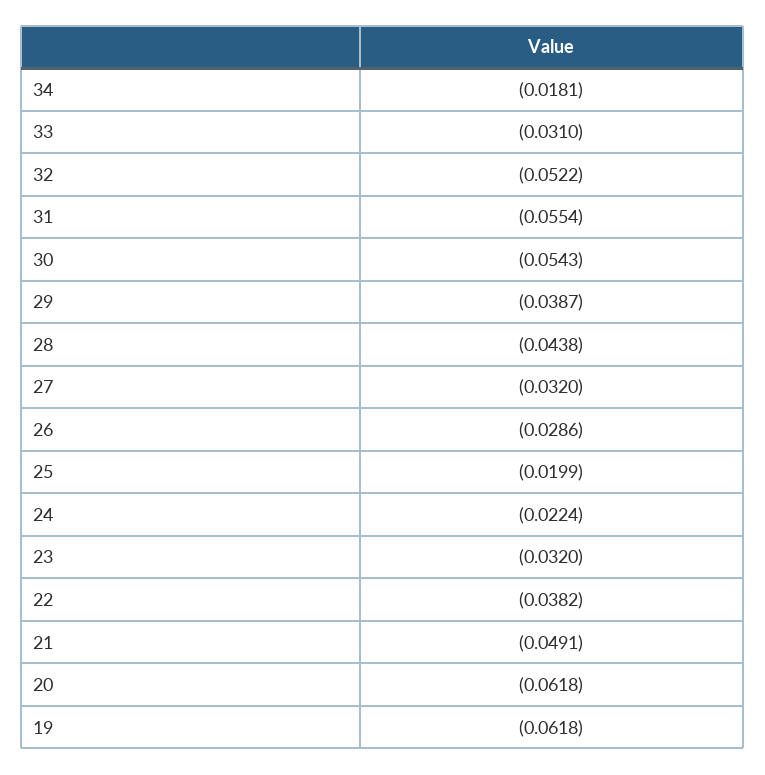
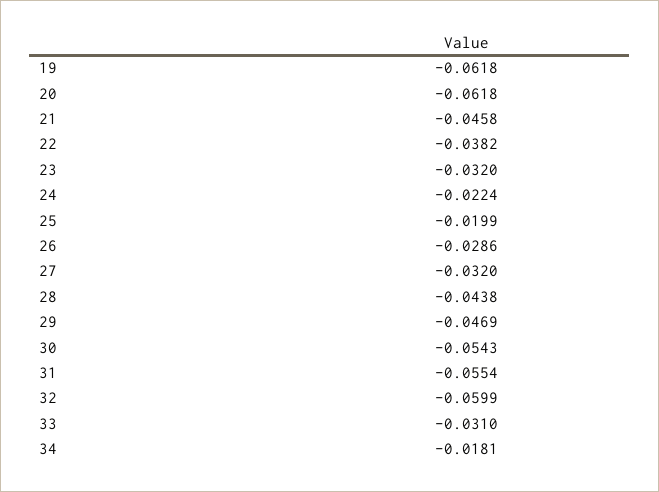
  {
    "34": -0.0181,
    "33": -0.031,
-   "32": -0.0522,
+   "32": -0.0599,
    "31": -0.0554,
    "30": -0.0543,
-   "29": -0.0387,
+   "29": -0.0469,
    "28": -0.0438,
    "27": -0.032,
    "26": -0.0286,
    "25": -0.0199,
    "24": -0.0224,
    "23": -0.032,
    "22": -0.0382,
-   "21": -0.0491,
+   "21": -0.0458,
    "20": -0.0618,
    "19": -0.0618
  }

